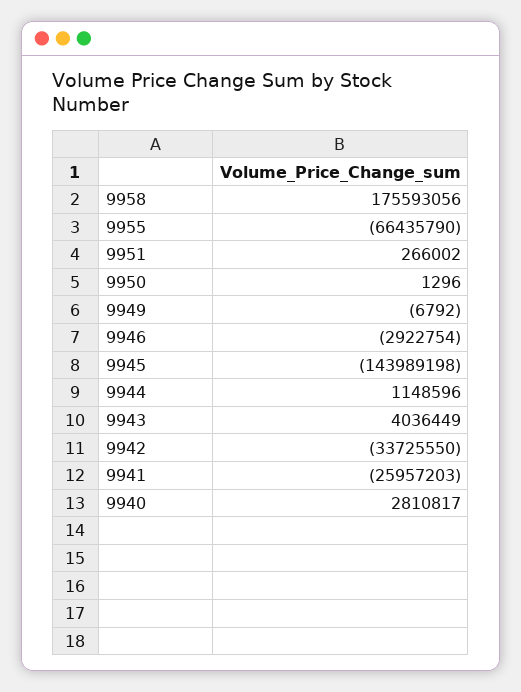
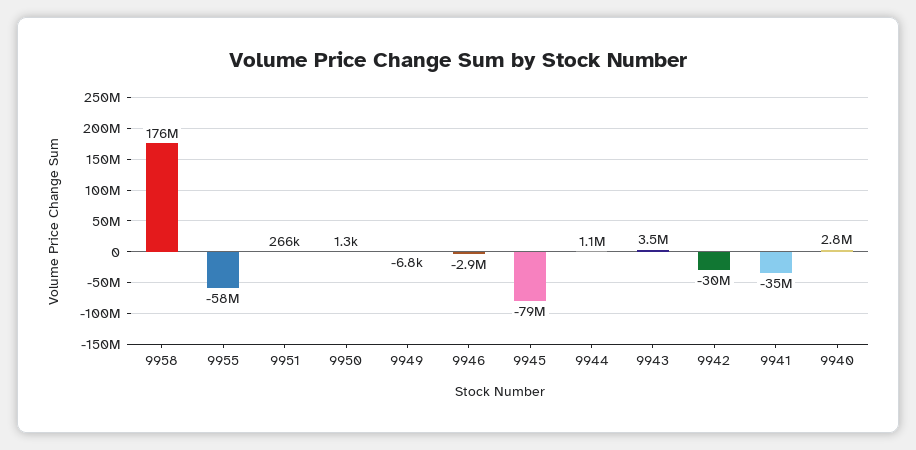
  {
    "9958": 175593056,
-   "9955": -66435790,
+   "9955": -58000000,
    "9951": 266002,
    "9950": 1296,
    "9949": -6792,
    "9946": -2922754,
-   "9945": -143989198,
+   "9945": -79000000,
    "9944": 1148596,
-   "9943": 4036449,
+   "9943": 3500000,
-   "9942": -33725550,
+   "9942": -30000000,
-   "9941": -25957203,
+   "9941": -35000000,
    "9940": 2810817
  }

